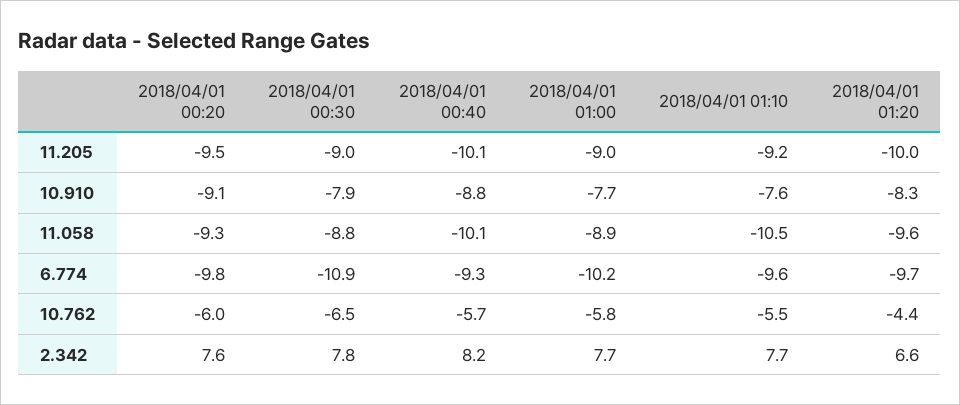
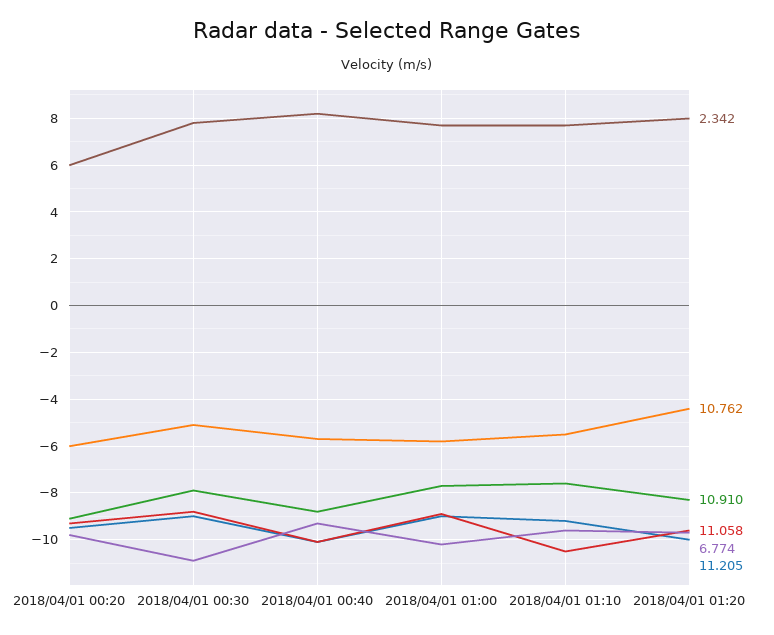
  {
    "11.205": {
      "2018/04/01 00:20": -9.5,
      "2018/04/01 00:30": -9,
      "2018/04/01 00:40": -10.1,
      "2018/04/01 01:00": -9,
      "2018/04/01 01:10": -9.2,
      "2018/04/01 01:20": -10
    },
    "10.910": {
      "2018/04/01 00:20": -9.1,
      "2018/04/01 00:30": -7.9,
      "2018/04/01 00:40": -8.8,
      "2018/04/01 01:00": -7.7,
      "2018/04/01 01:10": -7.6,
      "2018/04/01 01:20": -8.3
    },
    "11.058": {
      "2018/04/01 00:20": -9.3,
      "2018/04/01 00:30": -8.8,
      "2018/04/01 00:40": -10.1,
      "2018/04/01 01:00": -8.9,
      "2018/04/01 01:10": -10.5,
      "2018/04/01 01:20": -9.6
    },
    "6.774": {
      "2018/04/01 00:20": -9.8,
      "2018/04/01 00:30": -10.9,
      "2018/04/01 00:40": -9.3,
      "2018/04/01 01:00": -10.2,
      "2018/04/01 01:10": -9.6,
      "2018/04/01 01:20": -9.7
    },
    "10.762": {
      "2018/04/01 00:20": -6,
-     "2018/04/01 00:30": -6.5,
+     "2018/04/01 00:30": -5,
      "2018/04/01 00:40": -5.7,
      "2018/04/01 01:00": -5.8,
      "2018/04/01 01:10": -5.5,
      "2018/04/01 01:20": -4.4
    },
    "2.342": {
-     "2018/04/01 00:20": 7.6,
+     "2018/04/01 00:20": 6,
      "2018/04/01 00:30": 7.8,
      "2018/04/01 00:40": 8.2,
      "2018/04/01 01:00": 7.7,
      "2018/04/01 01:10": 7.7,
-     "2018/04/01 01:20": 6.6
+     "2018/04/01 01:20": 8
    }
  }

